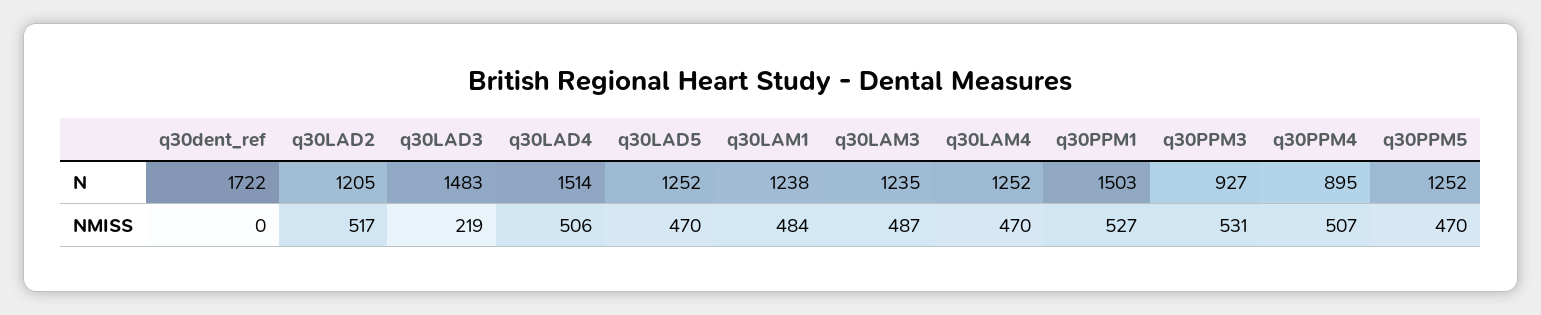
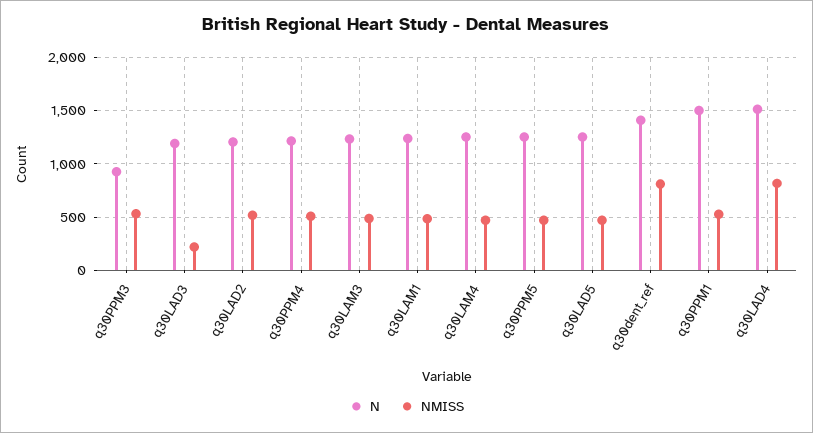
  {
    "N": {
-     "q30dent_ref": 1722,
+     "q30dent_ref": 1400,
      "q30LAD2": 1205,
-     "q30LAD3": 1483,
+     "q30LAD3": 1200,
      "q30LAD4": 1514,
      "q30LAD5": 1252,
      "q30LAM1": 1238,
      "q30LAM3": 1235,
      "q30LAM4": 1252,
      "q30PPM1": 1503,
      "q30PPM3": 927,
-     "q30PPM4": 895,
+     "q30PPM4": 1200,
      "q30PPM5": 1252
    },
    "NMISS": {
-     "q30dent_ref": 0,
+     "q30dent_ref": 800,
      "q30LAD2": 517,
      "q30LAD3": 219,
-     "q30LAD4": 506,
+     "q30LAD4": 800,
      "q30LAD5": 470,
      "q30LAM1": 484,
      "q30LAM3": 487,
      "q30LAM4": 470,
      "q30PPM1": 527,
      "q30PPM3": 531,
      "q30PPM4": 507,
      "q30PPM5": 470
    }
  }

